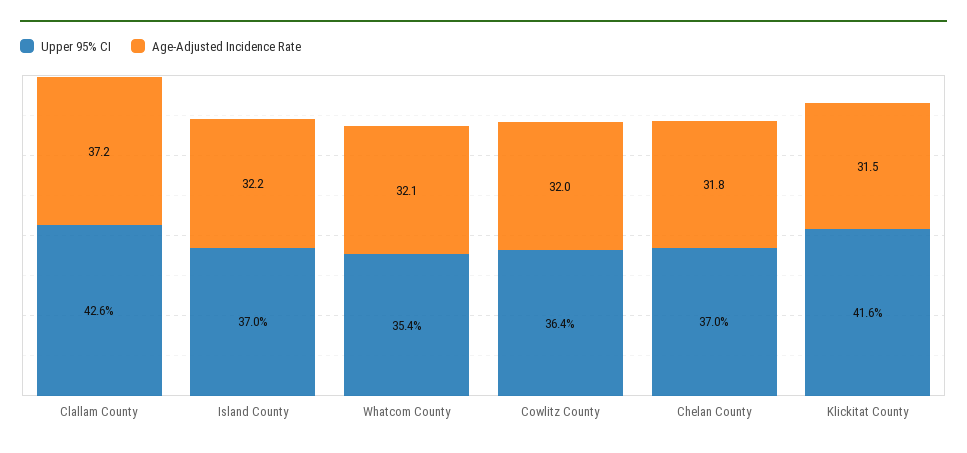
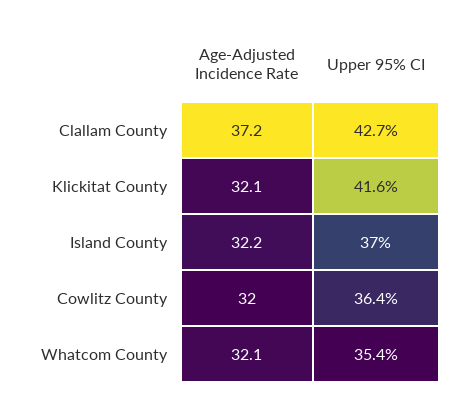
  {
    "Upper 95% CI": {
-     "Clallam County": 42.6,
+     "Clallam County": 42.7,
      "Island County": 37,
      "Whatcom County": 35.4,
      "Cowlitz County": 36.4,
-     "Chelan County": 37,
      "Klickitat County": 41.6
    },
    "Age-Adjusted Incidence Rate": {
      "Clallam County": 37.2,
      "Island County": 32.2,
      "Whatcom County": 32.1,
      "Cowlitz County": 32,
-     "Chelan County": 31.8,
-     "Klickitat County": 31.5
+     "Klickitat County": 32.1
    }
  }

